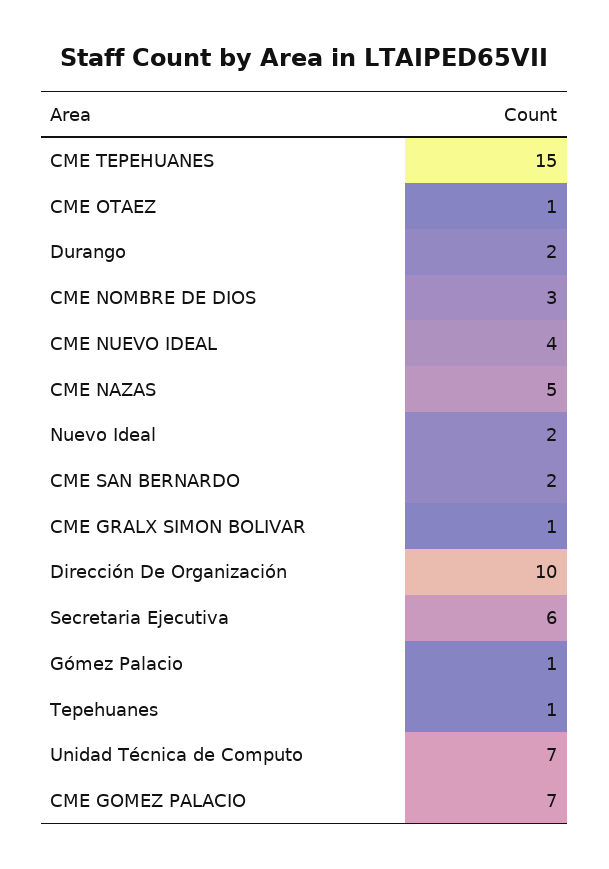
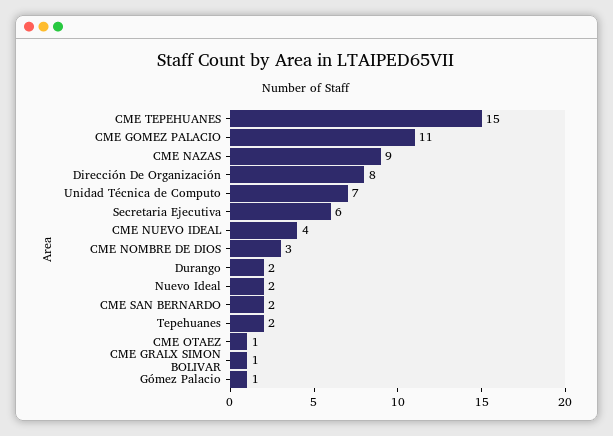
  {
    "CME TEPEHUANES": 15,
    "CME OTAEZ": 1,
    "Durango": 2,
    "CME NOMBRE DE DIOS": 3,
    "CME NUEVO IDEAL": 4,
-   "CME NAZAS": 5,
+   "CME NAZAS": 9,
    "Nuevo Ideal": 2,
    "CME SAN BERNARDO": 2,
    "CME GRALX SIMON BOLIVAR": 1,
-   "Dirección De Organización": 10,
+   "Dirección De Organización": 8,
    "Secretaria Ejecutiva": 6,
    "Gómez Palacio": 1,
-   "Tepehuanes": 1,
+   "Tepehuanes": 2,
    "Unidad Técnica de Computo": 7,
-   "CME GOMEZ PALACIO": 7
+   "CME GOMEZ PALACIO": 11
  }

